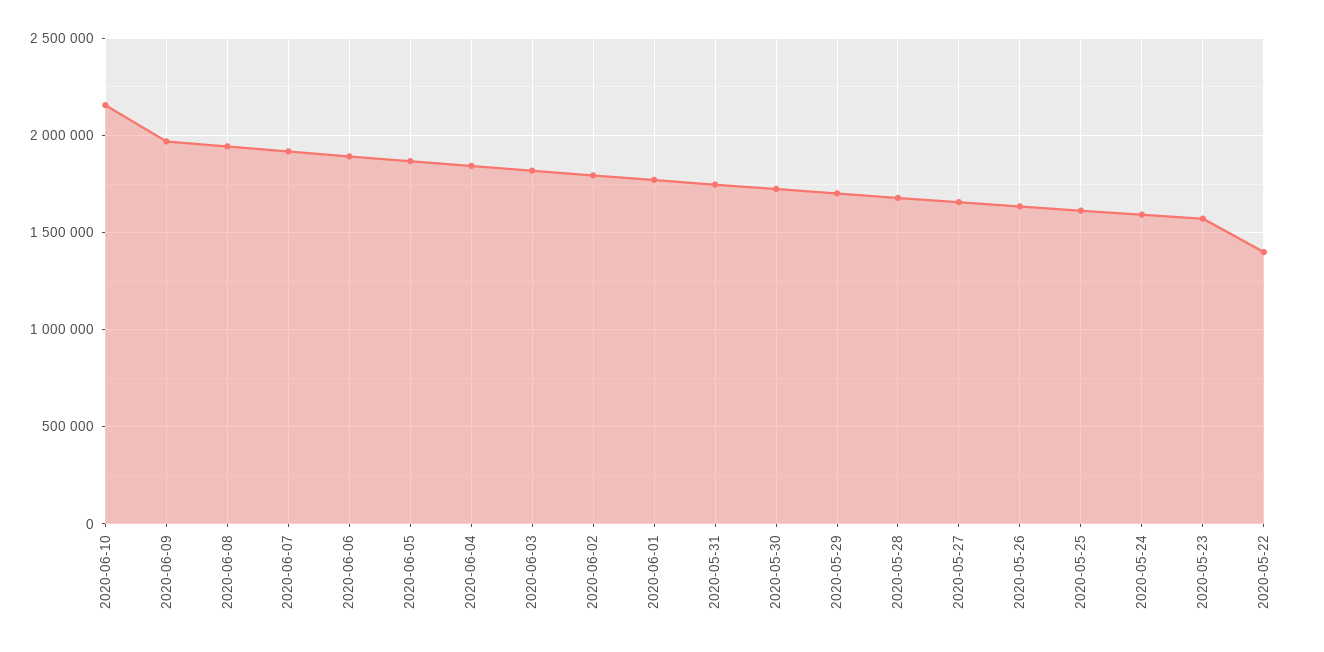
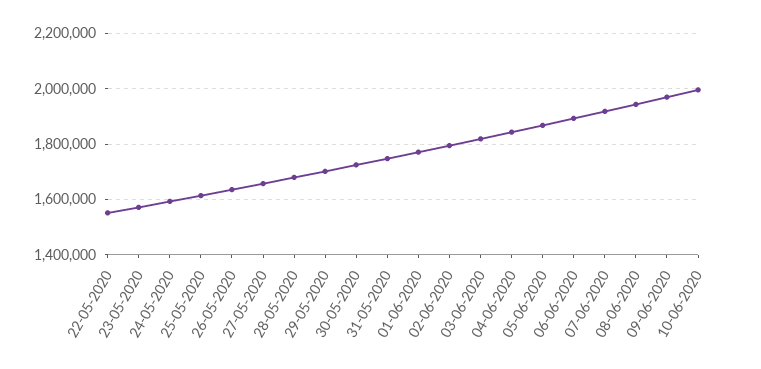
  {
-   "2020-06-10": 2150000,
+   "2020-06-10": 2000000,
    "2020-06-09": 1975000,
    "2020-06-08": 1950000,
    "2020-06-07": 1925000,
    "2020-06-06": 1900000,
    "2020-06-05": 1875000,
    "2020-06-04": 1850000,
    "2020-06-03": 1825000,
    "2020-06-02": 1800000,
    "2020-06-01": 1775000,
    "2020-05-31": 1750000,
    "2020-05-30": 1725000,
    "2020-05-29": 1700000,
    "2020-05-28": 1675000,
    "2020-05-27": 1650000,
    "2020-05-26": 1625000,
    "2020-05-25": 1625000,
    "2020-05-24": 1600000,
    "2020-05-23": 1575000,
-   "2020-05-22": 1400000
+   "2020-05-22": 1550000
  }

